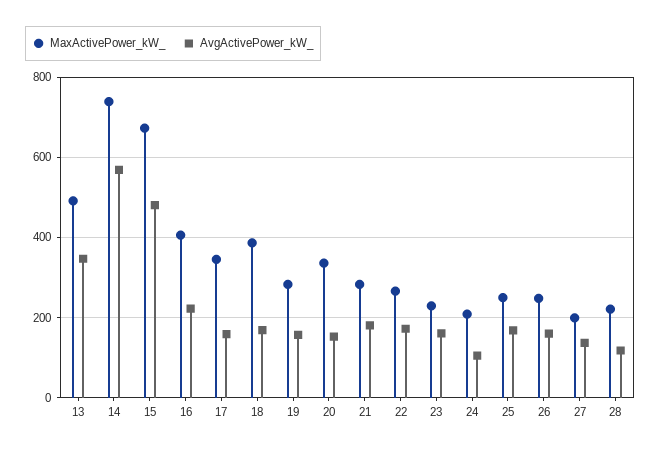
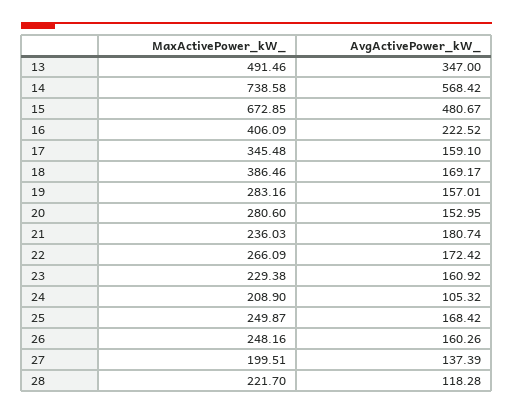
  {
    "MaxActivePower_kW_": {
      "13": 491.46,
      "14": 738.58,
      "15": 672.85,
      "16": 406.09,
      "17": 345.48,
      "18": 386.46,
      "19": 283.16,
-     "20": 340,
+     "20": 280.6,
-     "21": 280,
+     "21": 236.03,
      "22": 266.09,
      "23": 229.38,
      "24": 208.9,
      "25": 249.87,
      "26": 248.16,
      "27": 199.51,
      "28": 221.7
    },
    "AvgActivePower_kW_": {
      "13": 347,
      "14": 568.42,
      "15": 480.67,
      "16": 222.52,
      "17": 159.1,
      "18": 169.17,
      "19": 157.01,
      "20": 152.95,
      "21": 180.74,
      "22": 172.42,
      "23": 160.92,
      "24": 105.32,
      "25": 168.42,
      "26": 160.26,
      "27": 137.39,
      "28": 118.28
    }
  }

